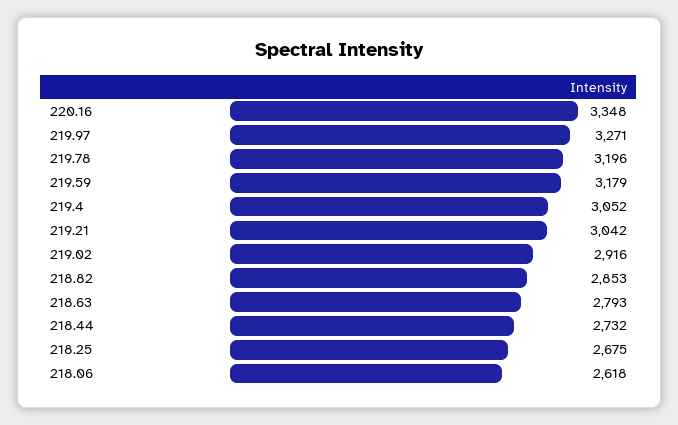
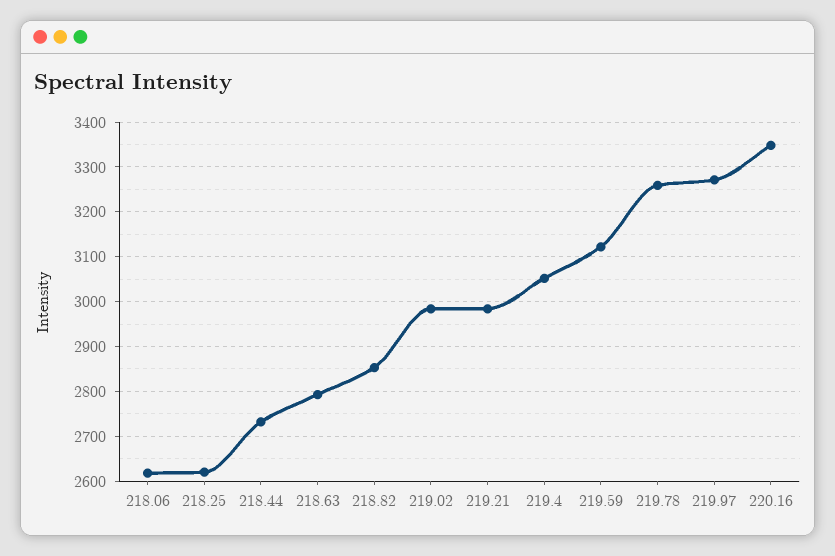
  {
    "220.16": 3348,
    "219.97": 3271,
-   "219.78": 3196,
+   "219.78": 3260,
-   "219.59": 3179,
+   "219.59": 3120,
    "219.4": 3052,
-   "219.21": 3042,
+   "219.21": 2980,
-   "219.02": 2916,
+   "219.02": 2980,
    "218.82": 2853,
    "218.63": 2793,
    "218.44": 2732,
-   "218.25": 2675,
+   "218.25": 2620,
    "218.06": 2618
  }

